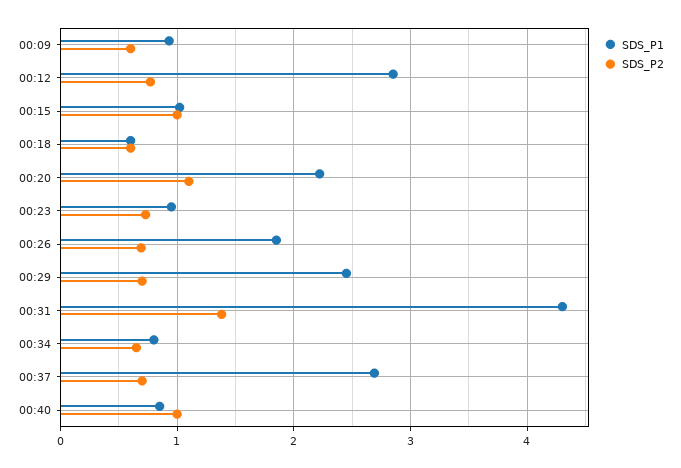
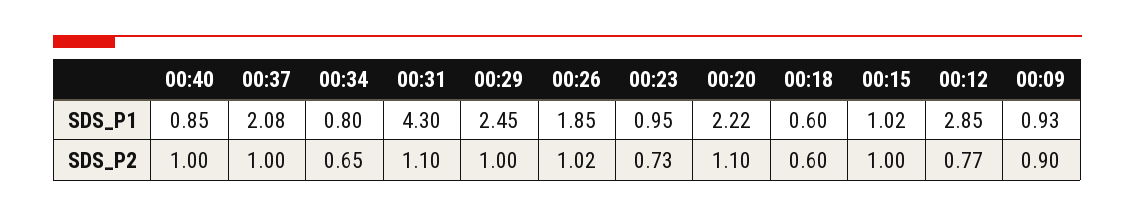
  {
    "SDS_P1": {
      "00:09": 0.93,
      "00:12": 2.85,
      "00:15": 1.02,
      "00:18": 0.6,
      "00:20": 2.22,
      "00:23": 0.95,
      "00:26": 1.85,
      "00:29": 2.45,
      "00:31": 4.3,
      "00:34": 0.8,
-     "00:37": 2.7,
+     "00:37": 2.08,
      "00:40": 0.85
    },
    "SDS_P2": {
-     "00:09": 0.6,
+     "00:09": 0.9,
      "00:12": 0.77,
      "00:15": 1,
      "00:18": 0.6,
      "00:20": 1.1,
      "00:23": 0.73,
-     "00:26": 0.7,
+     "00:26": 1.02,
-     "00:29": 0.7,
+     "00:29": 1,
-     "00:31": 1.4,
+     "00:31": 1.1,
      "00:34": 0.65,
-     "00:37": 0.7,
+     "00:37": 1,
      "00:40": 1
    }
  }

